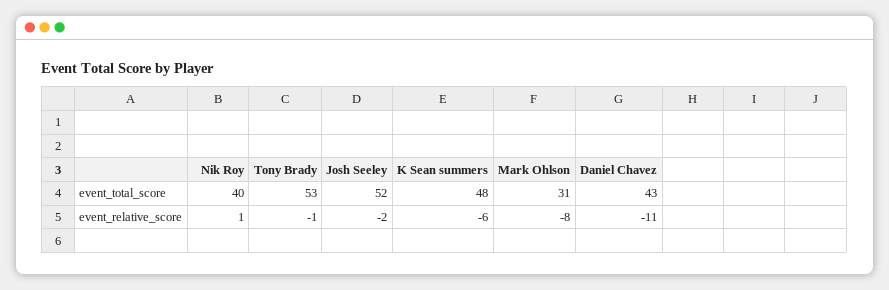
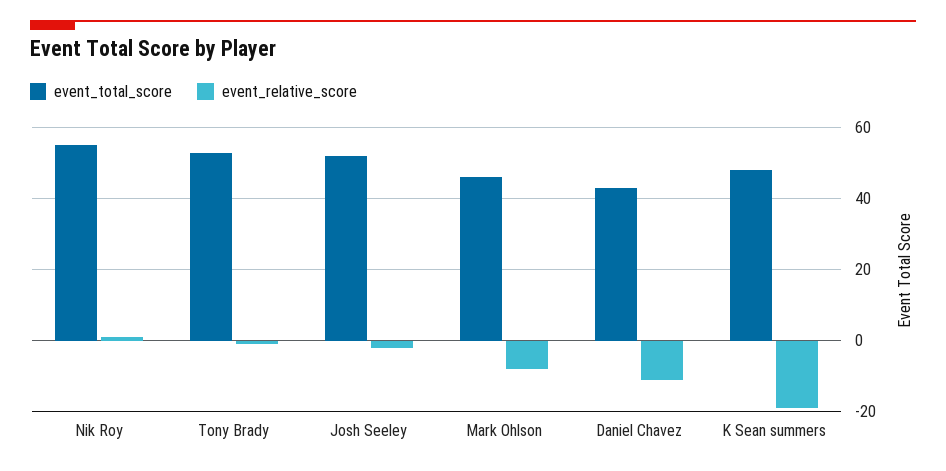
  {
    "event_total_score": {
-     "Nik Roy": 40,
+     "Nik Roy": 55,
      "Tony Brady": 53,
      "Josh Seeley": 52,
      "K Sean summers": 48,
-     "Mark Ohlson": 31,
+     "Mark Ohlson": 45,
      "Daniel Chavez": 43
    },
    "event_relative_score": {
      "Nik Roy": 1,
      "Tony Brady": -1,
      "Josh Seeley": -2,
-     "K Sean summers": -6,
+     "K Sean summers": -20,
      "Mark Ohlson": -8,
      "Daniel Chavez": -11
    }
  }

